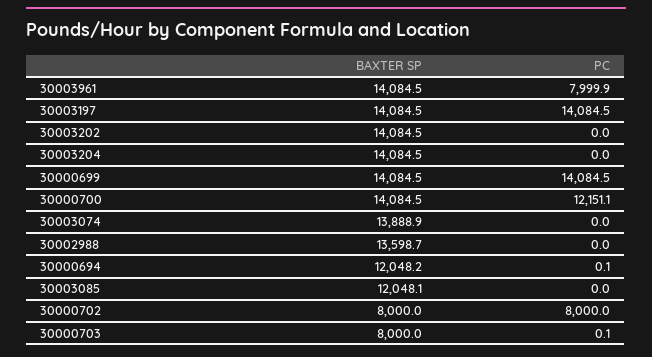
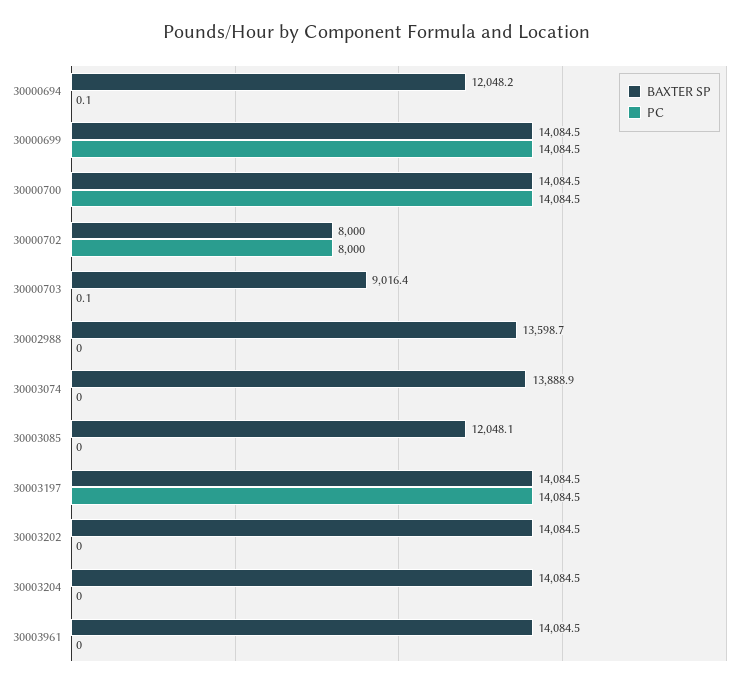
  {
    "BAXTER SP": {
      "30003961": 14084.5,
      "30003197": 14084.5,
      "30003202": 14084.5,
      "30003204": 14084.5,
      "30000699": 14084.5,
      "30000700": 14084.5,
      "30003074": 13888.9,
      "30002988": 13598.7,
      "30000694": 12048.2,
      "30003085": 12048.1,
      "30000702": 8000,
-     "30000703": 8000
+     "30000703": 9016.4
    },
    "PC": {
-     "30003961": 7999.9,
+     "30003961": 0,
      "30003197": 14084.5,
      "30003202": 0,
      "30003204": 0,
      "30000699": 14084.5,
-     "30000700": 12151.1,
+     "30000700": 14084.5,
      "30003074": 0,
      "30002988": 0,
      "30000694": 0.1,
      "30003085": 0,
      "30000702": 8000,
      "30000703": 0.1
    }
  }

